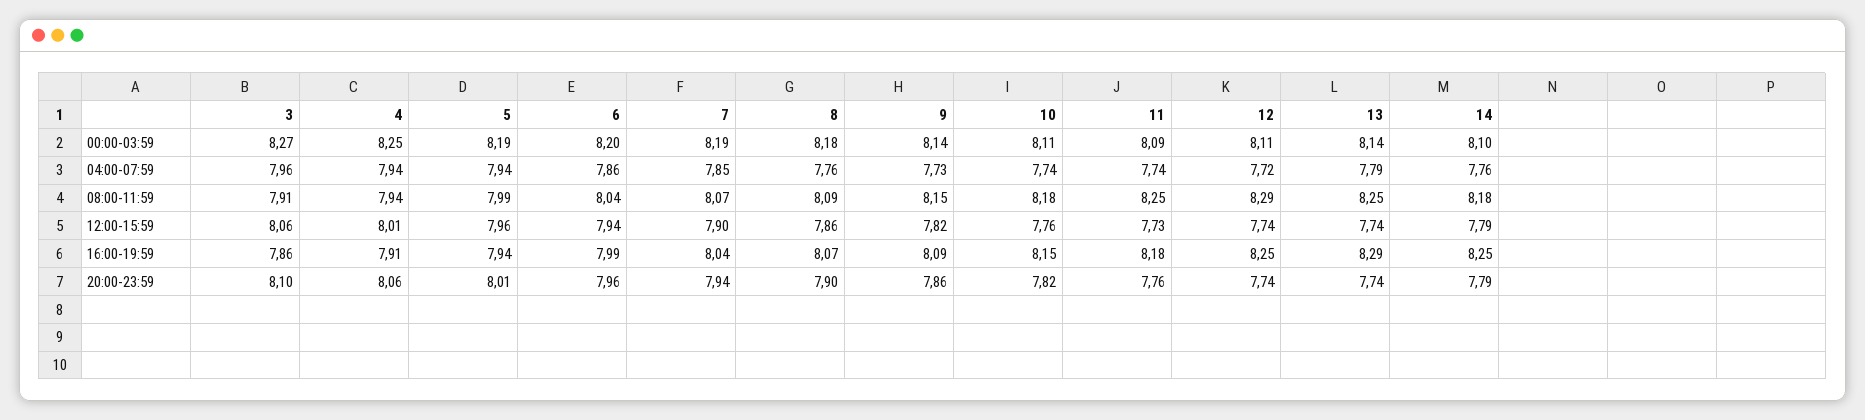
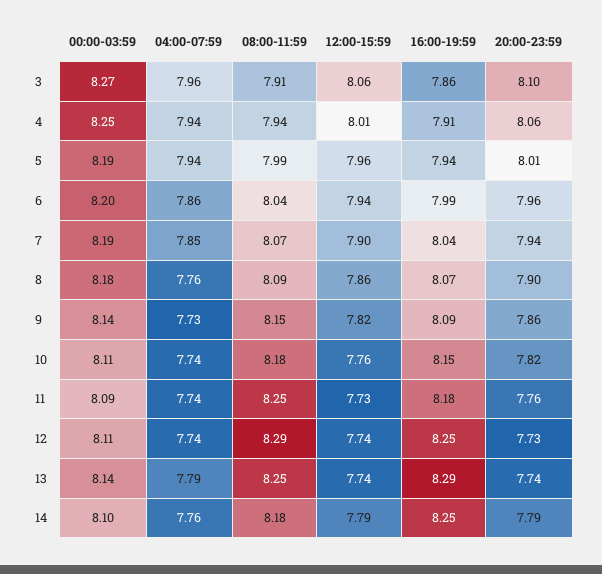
  {
    "3": {
      "00:00-03:59": 8.27,
      "04:00-07:59": 7.96,
      "08:00-11:59": 7.91,
      "12:00-15:59": 8.06,
      "16:00-19:59": 7.86,
      "20:00-23:59": 8.1
    },
    "4": {
      "00:00-03:59": 8.25,
      "04:00-07:59": 7.94,
      "08:00-11:59": 7.94,
      "12:00-15:59": 8.01,
      "16:00-19:59": 7.91,
      "20:00-23:59": 8.06
    },
    "5": {
      "00:00-03:59": 8.19,
      "04:00-07:59": 7.94,
      "08:00-11:59": 7.99,
      "12:00-15:59": 7.96,
      "16:00-19:59": 7.94,
      "20:00-23:59": 8.01
    },
    "6": {
      "00:00-03:59": 8.2,
      "04:00-07:59": 7.86,
      "08:00-11:59": 8.04,
      "12:00-15:59": 7.94,
      "16:00-19:59": 7.99,
      "20:00-23:59": 7.96
    },
    "7": {
      "00:00-03:59": 8.19,
      "04:00-07:59": 7.85,
      "08:00-11:59": 8.07,
      "12:00-15:59": 7.9,
      "16:00-19:59": 8.04,
      "20:00-23:59": 7.94
    },
    "8": {
      "00:00-03:59": 8.18,
      "04:00-07:59": 7.76,
      "08:00-11:59": 8.09,
      "12:00-15:59": 7.86,
      "16:00-19:59": 8.07,
      "20:00-23:59": 7.9
    },
    "9": {
      "00:00-03:59": 8.14,
      "04:00-07:59": 7.73,
      "08:00-11:59": 8.15,
      "12:00-15:59": 7.82,
      "16:00-19:59": 8.09,
      "20:00-23:59": 7.86
    },
    "10": {
      "00:00-03:59": 8.11,
      "04:00-07:59": 7.74,
      "08:00-11:59": 8.18,
      "12:00-15:59": 7.76,
      "16:00-19:59": 8.15,
      "20:00-23:59": 7.82
    },
    "11": {
      "00:00-03:59": 8.09,
      "04:00-07:59": 7.74,
      "08:00-11:59": 8.25,
      "12:00-15:59": 7.73,
      "16:00-19:59": 8.18,
      "20:00-23:59": 7.76
    },
    "12": {
      "00:00-03:59": 8.11,
-     "04:00-07:59": 7.72,
+     "04:00-07:59": 7.74,
      "08:00-11:59": 8.29,
      "12:00-15:59": 7.74,
      "16:00-19:59": 8.25,
-     "20:00-23:59": 7.74
+     "20:00-23:59": 7.73
    },
    "13": {
      "00:00-03:59": 8.14,
      "04:00-07:59": 7.79,
      "08:00-11:59": 8.25,
      "12:00-15:59": 7.74,
      "16:00-19:59": 8.29,
      "20:00-23:59": 7.74
    },
    "14": {
      "00:00-03:59": 8.1,
      "04:00-07:59": 7.76,
      "08:00-11:59": 8.18,
      "12:00-15:59": 7.79,
      "16:00-19:59": 8.25,
      "20:00-23:59": 7.79
    }
  }

